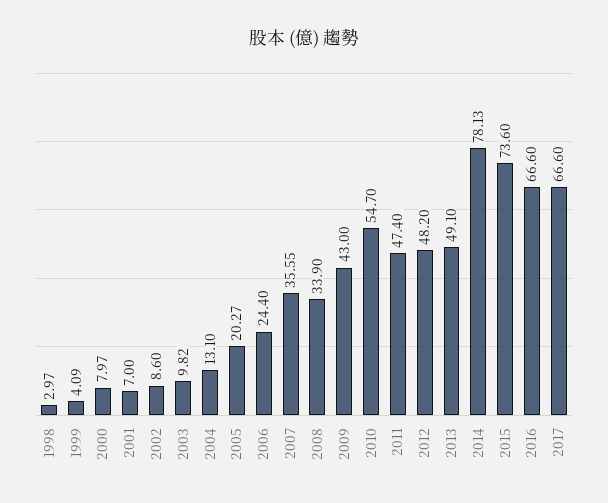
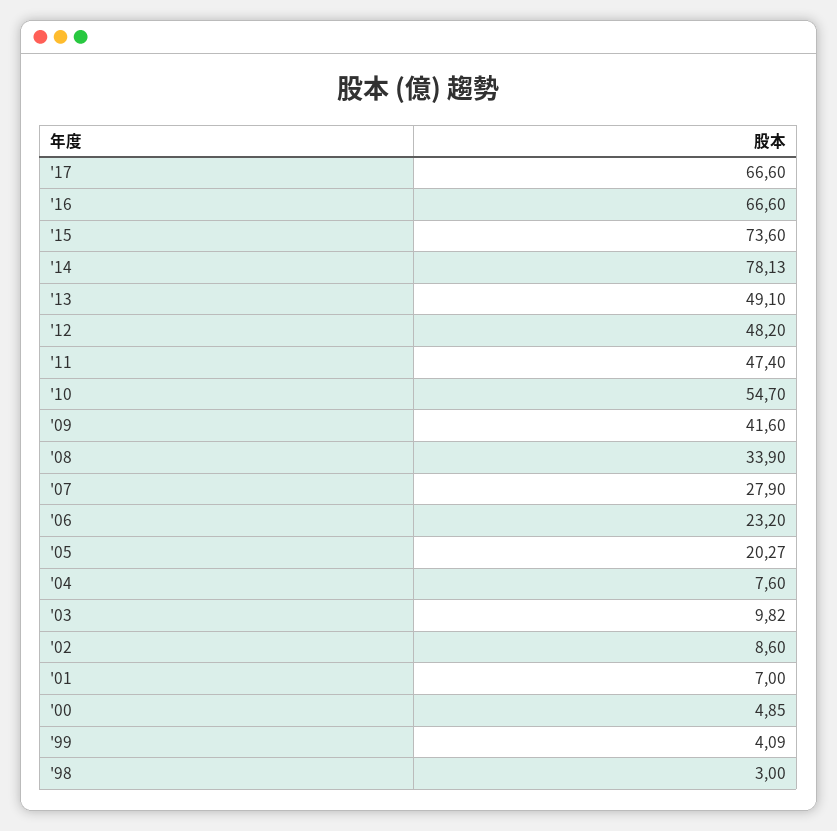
  {
-   "1998": 2.97,
+   "1998": 3,
    "1999": 4.09,
-   "2000": 7.97,
+   "2000": 4.85,
    "2001": 7,
    "2002": 8.6,
    "2003": 9.82,
-   "2004": 13.1,
+   "2004": 7.6,
    "2005": 20.27,
-   "2006": 24.4,
+   "2006": 23.2,
-   "2007": 35.55,
+   "2007": 27.9,
    "2008": 33.9,
-   "2009": 43,
+   "2009": 41.6,
    "2010": 54.7,
    "2011": 47.4,
    "2012": 48.2,
    "2013": 49.1,
    "2014": 78.13,
    "2015": 73.6,
    "2016": 66.6,
    "2017": 66.6
  }

